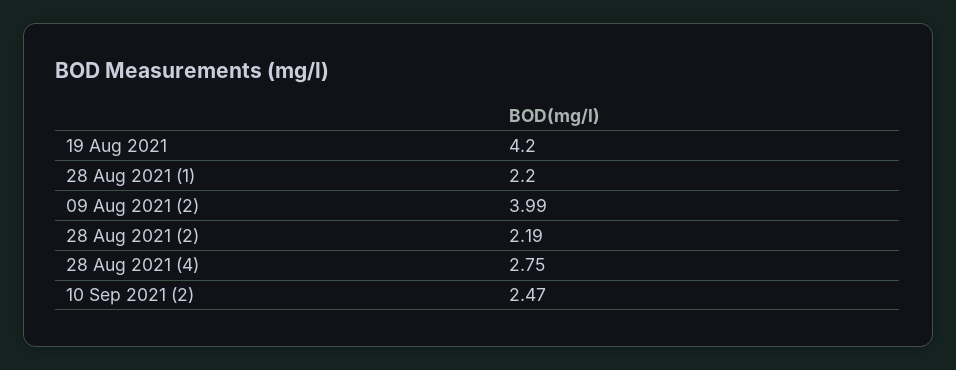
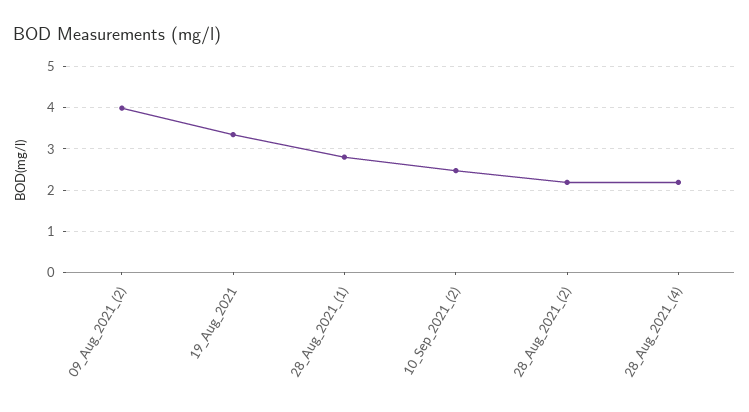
  {
-   "19 Aug 2021": 4.2,
+   "19 Aug 2021": 3.4,
-   "28 Aug 2021 (1)": 2.2,
+   "28 Aug 2021 (1)": 2.8,
    "09 Aug 2021 (2)": 3.99,
    "28 Aug 2021 (2)": 2.19,
-   "28 Aug 2021 (4)": 2.75,
+   "28 Aug 2021 (4)": 2.2,
    "10 Sep 2021 (2)": 2.47
  }

